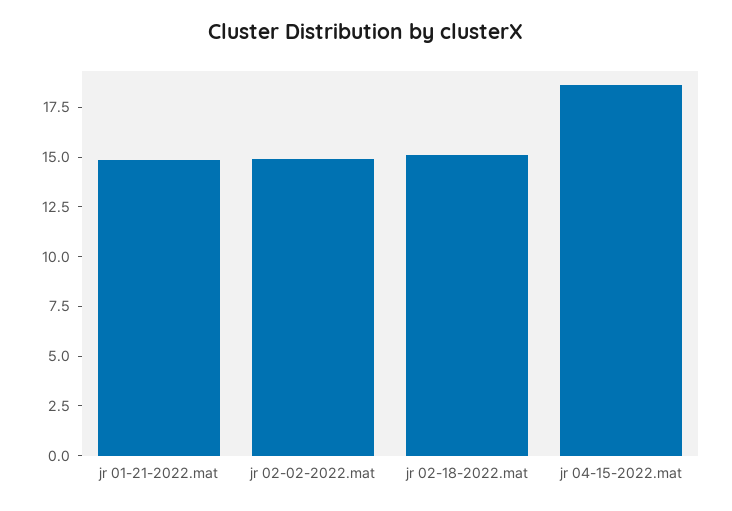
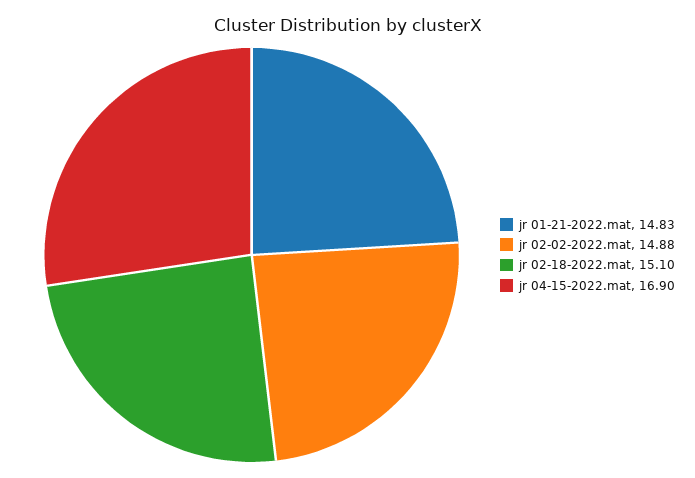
  {
    "jr 01-21-2022.mat": 14.83,
    "jr 02-02-2022.mat": 14.88,
    "jr 02-18-2022.mat": 15.1,
-   "jr 04-15-2022.mat": 18.5
+   "jr 04-15-2022.mat": 16.9
  }

